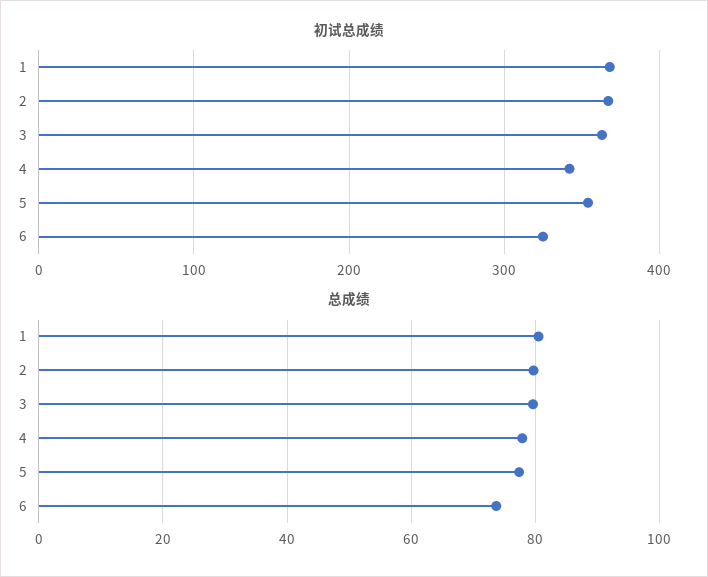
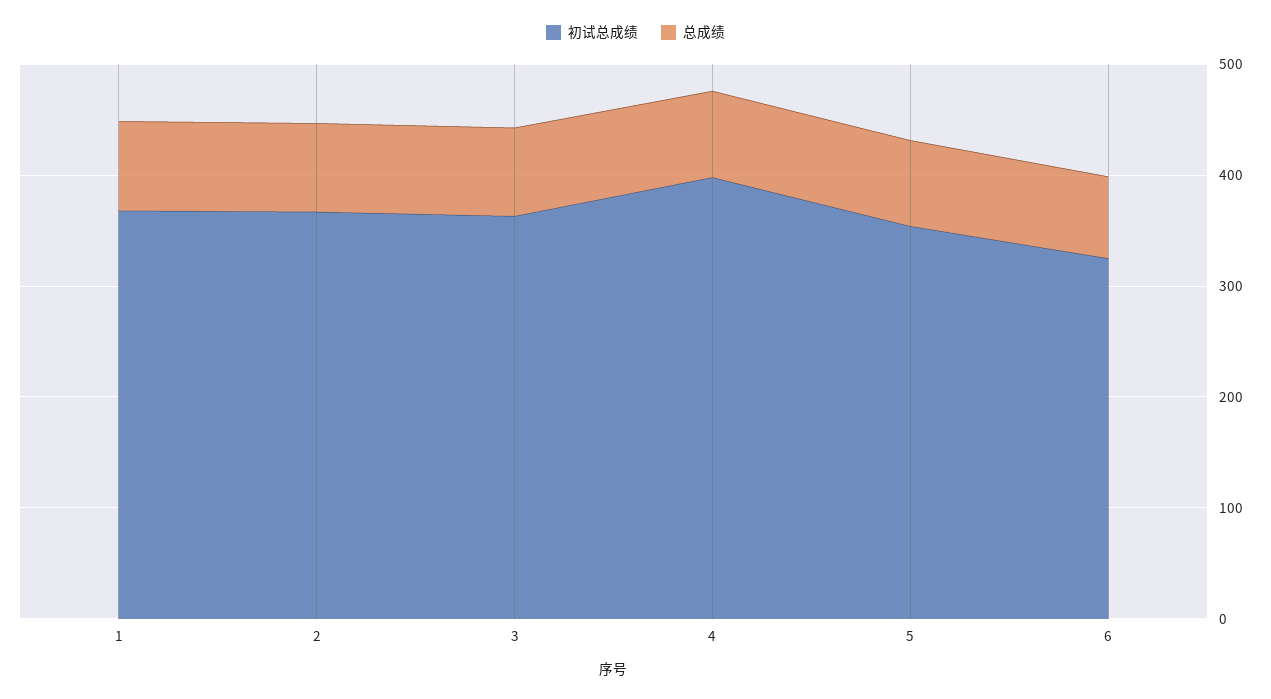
  {
    "初试总成绩": {
      "1": 370,
      "2": 370,
      "3": 360,
-     "4": 340,
+     "4": 400,
      "5": 350,
      "6": 330
    },
    "总成绩": {
      "1": 80,
      "2": 80,
      "3": 80,
      "4": 78,
      "5": 78,
      "6": 74
    }
  }

